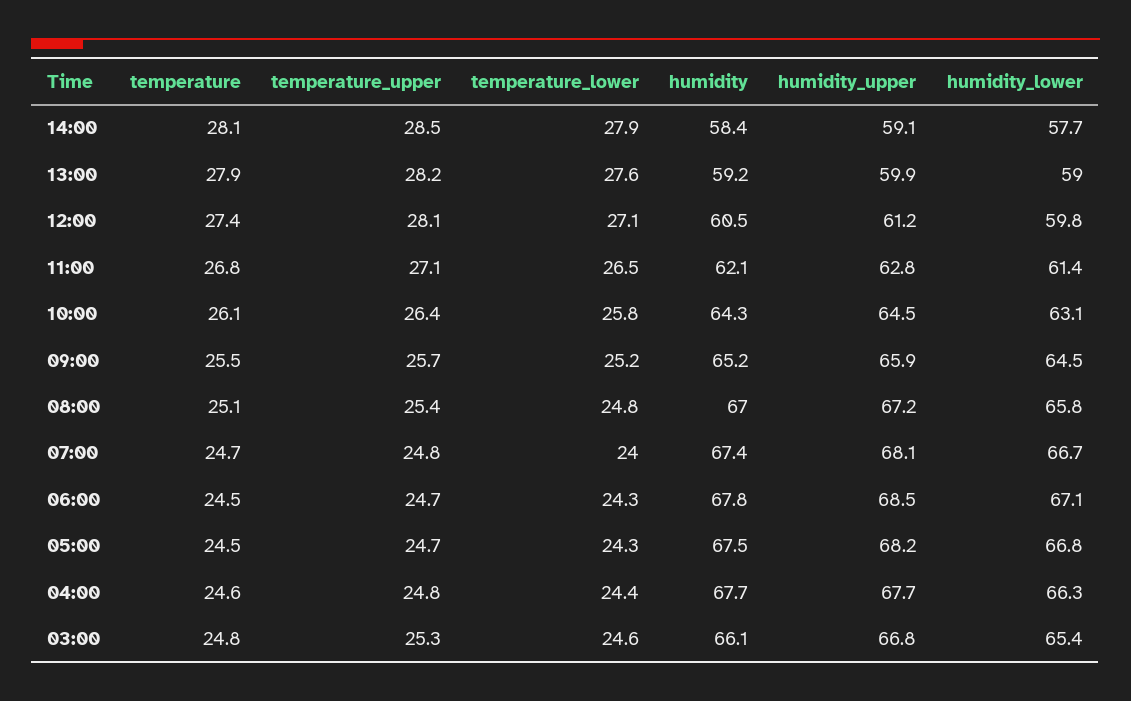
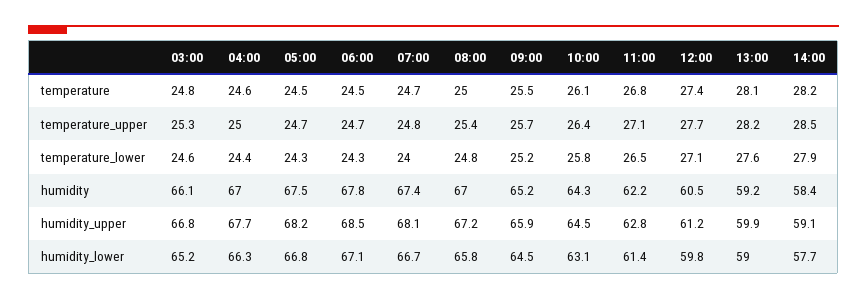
  {
    "temperature": {
-     "14:00": 28.1,
+     "14:00": 28.2,
-     "13:00": 27.9,
+     "13:00": 28.1,
      "12:00": 27.4,
      "11:00": 26.8,
      "10:00": 26.1,
      "09:00": 25.5,
-     "08:00": 25.1,
+     "08:00": 25,
      "07:00": 24.7,
      "06:00": 24.5,
      "05:00": 24.5,
      "04:00": 24.6,
      "03:00": 24.8
    },
    "temperature_upper": {
      "14:00": 28.5,
      "13:00": 28.2,
-     "12:00": 28.1,
+     "12:00": 27.7,
      "11:00": 27.1,
      "10:00": 26.4,
      "09:00": 25.7,
      "08:00": 25.4,
      "07:00": 24.8,
      "06:00": 24.7,
      "05:00": 24.7,
-     "04:00": 24.8,
+     "04:00": 25,
      "03:00": 25.3
    },
    "temperature_lower": {
      "14:00": 27.9,
      "13:00": 27.6,
      "12:00": 27.1,
      "11:00": 26.5,
      "10:00": 25.8,
      "09:00": 25.2,
      "08:00": 24.8,
      "07:00": 24,
      "06:00": 24.3,
      "05:00": 24.3,
      "04:00": 24.4,
      "03:00": 24.6
    },
    "humidity": {
      "14:00": 58.4,
      "13:00": 59.2,
      "12:00": 60.5,
-     "11:00": 62.1,
+     "11:00": 62.2,
      "10:00": 64.3,
      "09:00": 65.2,
      "08:00": 67,
      "07:00": 67.4,
      "06:00": 67.8,
      "05:00": 67.5,
-     "04:00": 67.7,
+     "04:00": 67,
      "03:00": 66.1
    },
    "humidity_upper": {
      "14:00": 59.1,
      "13:00": 59.9,
      "12:00": 61.2,
      "11:00": 62.8,
      "10:00": 64.5,
      "09:00": 65.9,
      "08:00": 67.2,
      "07:00": 68.1,
      "06:00": 68.5,
      "05:00": 68.2,
      "04:00": 67.7,
      "03:00": 66.8
    },
    "humidity_lower": {
      "14:00": 57.7,
      "13:00": 59,
      "12:00": 59.8,
      "11:00": 61.4,
      "10:00": 63.1,
      "09:00": 64.5,
      "08:00": 65.8,
      "07:00": 66.7,
      "06:00": 67.1,
      "05:00": 66.8,
      "04:00": 66.3,
-     "03:00": 65.4
+     "03:00": 65.2
    }
  }

